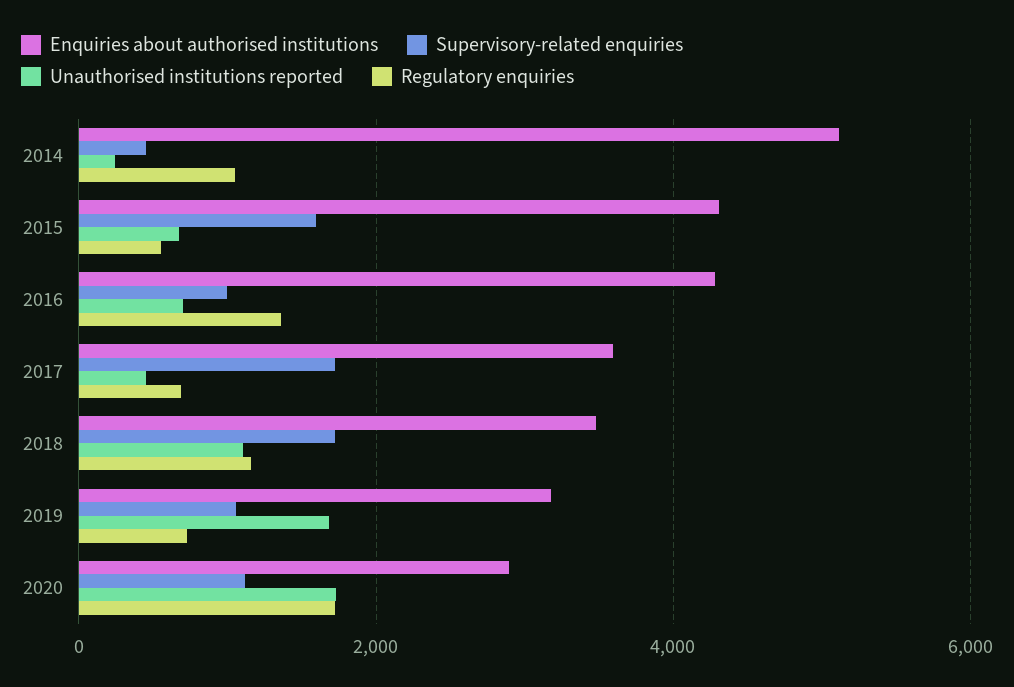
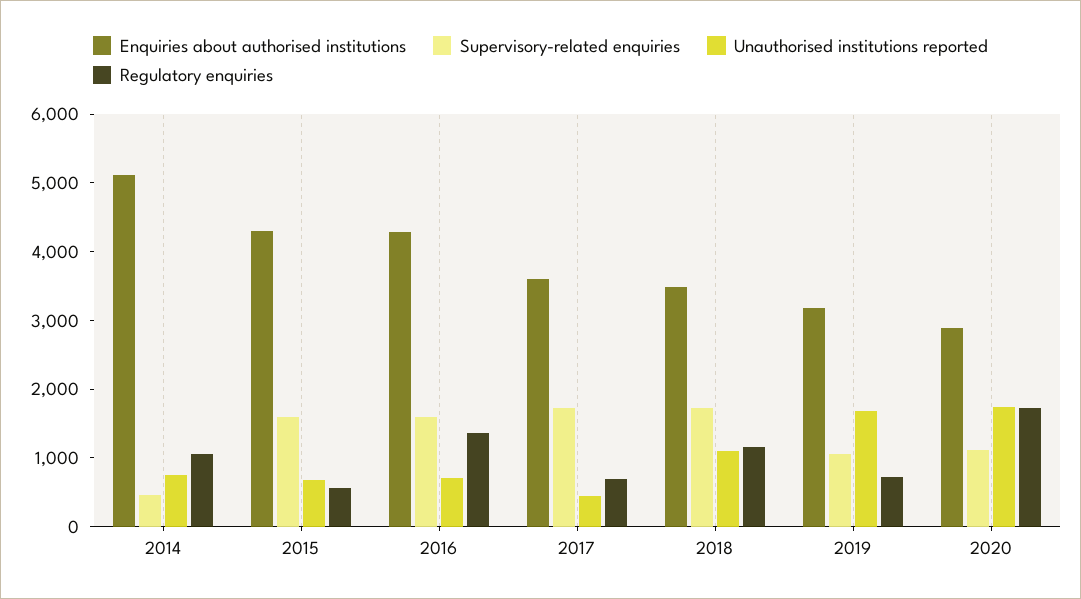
  {
    "Enquiries about authorised institutions": {
      "2014": 5200,
      "2015": 4400,
      "2016": 4200,
      "2017": 3600,
      "2018": 3400,
      "2019": 3200,
      "2020": 2800
    },
    "Supervisory-related enquiries": {
      "2014": 400,
      "2015": 1600,
-     "2016": 1000,
+     "2016": 1600,
      "2017": 1800,
      "2018": 1800,
      "2019": 1000,
      "2020": 1200
    },
    "Unauthorised institutions reported": {
-     "2014": 200,
+     "2014": 800,
      "2015": 600,
      "2016": 800,
      "2017": 400,
      "2018": 1200,
      "2019": 1600,
      "2020": 1800
    },
    "Regulatory enquiries": {
      "2014": 1000,
      "2015": 600,
      "2016": 1400,
      "2017": 600,
      "2018": 1200,
      "2019": 800,
      "2020": 1800
    }
  }

